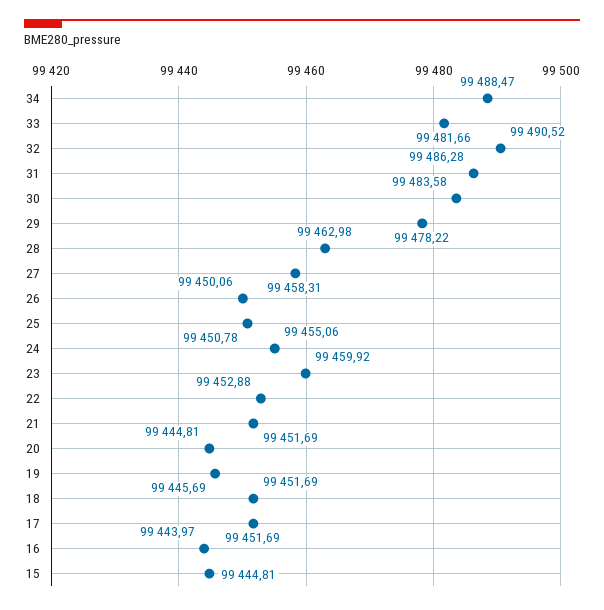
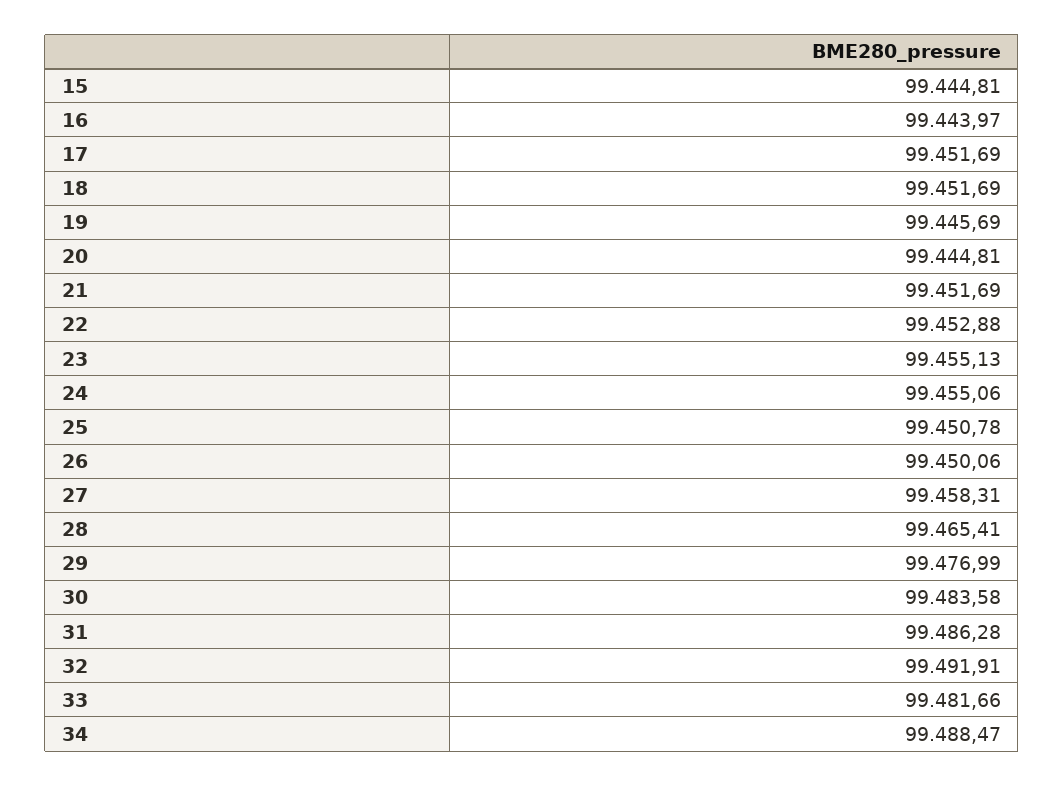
  {
    "34": 99488.47,
    "33": 99481.66,
-   "32": 99490.52,
+   "32": 99491.91,
    "31": 99486.28,
    "30": 99483.58,
-   "29": 99478.22,
+   "29": 99476.99,
-   "28": 99462.98,
+   "28": 99465.41,
    "27": 99458.31,
    "26": 99450.06,
    "25": 99450.78,
    "24": 99455.06,
-   "23": 99459.92,
+   "23": 99455.13,
    "22": 99452.88,
    "21": 99451.69,
    "20": 99444.81,
    "19": 99445.69,
    "18": 99451.69,
    "17": 99451.69,
    "16": 99443.97,
    "15": 99444.81
  }

